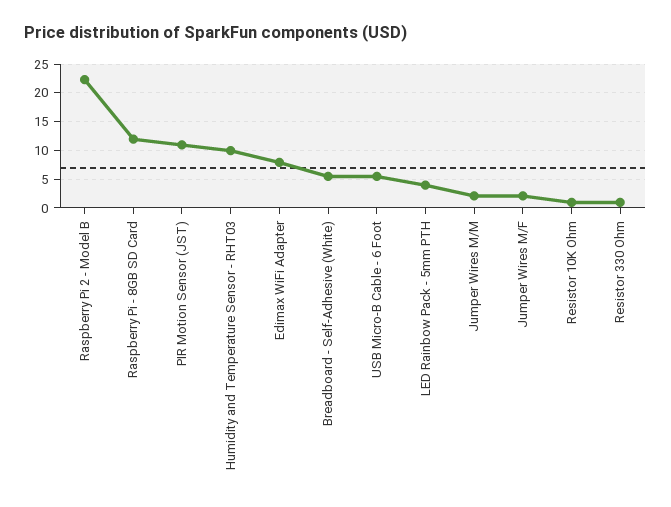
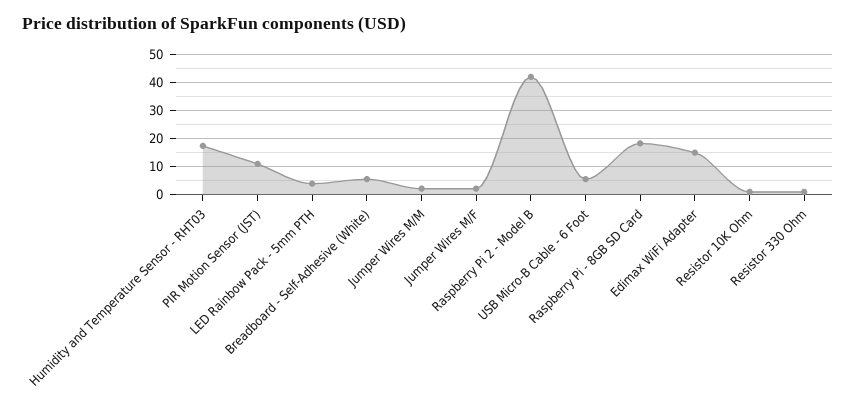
  {
-   "Raspberry Pi 2 - Model B": 22.5,
+   "Raspberry Pi 2 - Model B": 42.5,
-   "Raspberry Pi - 8GB SD Card": 12.5,
+   "Raspberry Pi - 8GB SD Card": 17.5,
    "PIR Motion Sensor (JST)": 10,
-   "Humidity and Temperature Sensor - RHT03": 10,
+   "Humidity and Temperature Sensor - RHT03": 17.5,
-   "Edimax WiFi Adapter": 7.5,
+   "Edimax WiFi Adapter": 15,
    "Breadboard - Self-Adhesive (White)": 5,
    "USB Micro-B Cable - 6 Foot": 5,
    "LED Rainbow Pack - 5mm PTH": 5,
    "Jumper Wires M/M": 2.5,
    "Jumper Wires M/F": 2.5,
    "Resistor 10K Ohm": 0,
    "Resistor 330 Ohm": 0
  }

